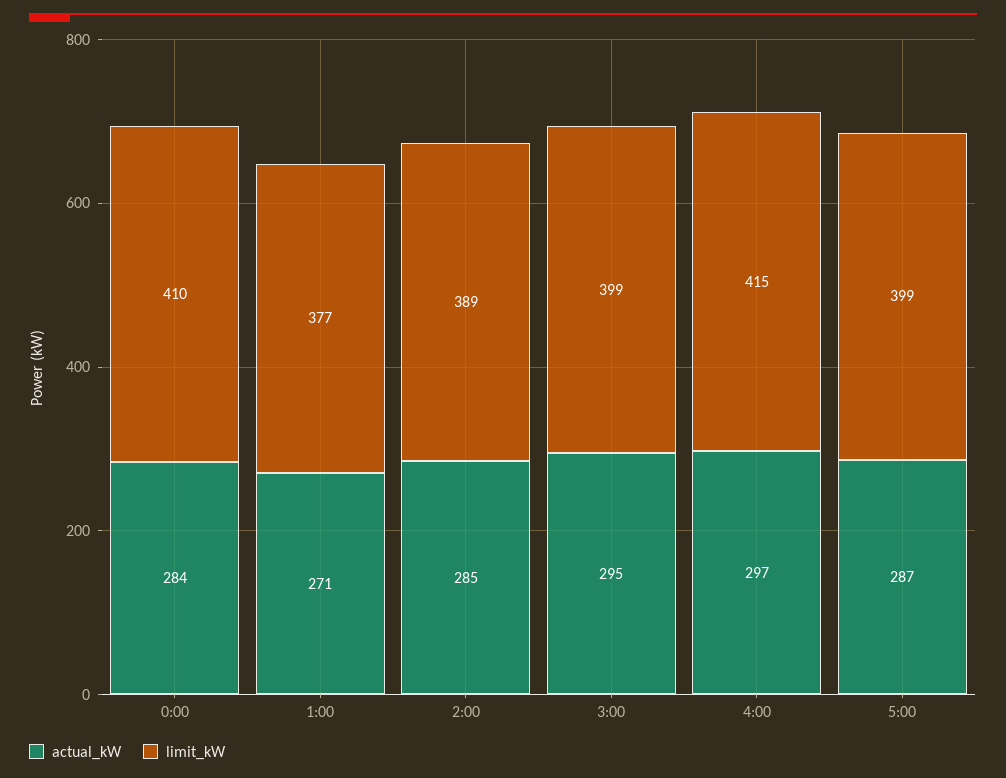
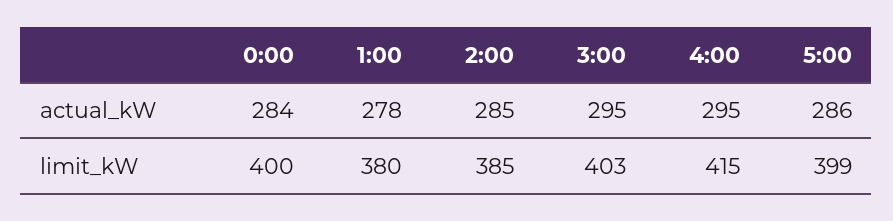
  {
    "actual_kW": {
      "0:00": 284,
-     "1:00": 271,
+     "1:00": 278,
      "2:00": 285,
      "3:00": 295,
-     "4:00": 297,
+     "4:00": 295,
-     "5:00": 287
+     "5:00": 286
    },
    "limit_kW": {
-     "0:00": 410,
+     "0:00": 400,
-     "1:00": 377,
+     "1:00": 380,
-     "2:00": 389,
+     "2:00": 385,
-     "3:00": 399,
+     "3:00": 403,
      "4:00": 415,
      "5:00": 399
    }
  }

